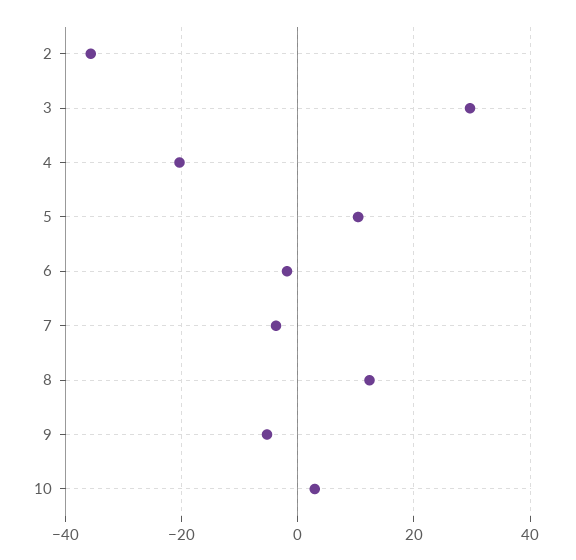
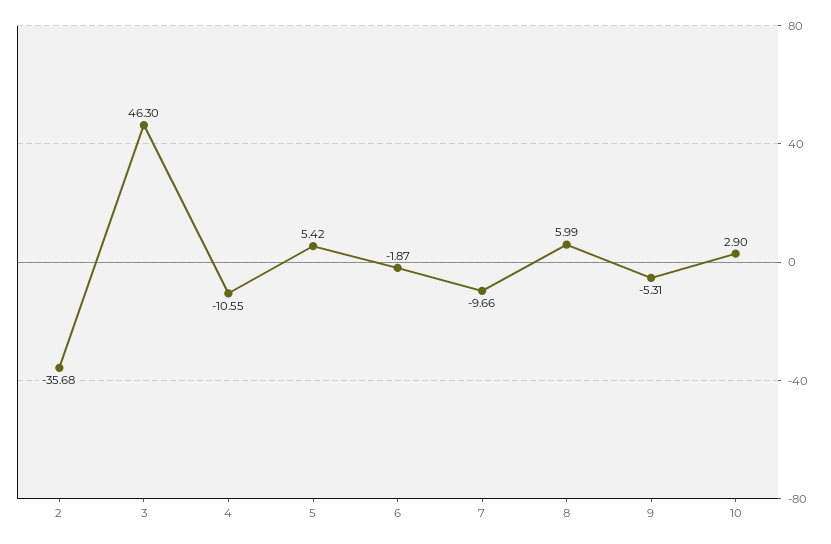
  {
    "2": -35.68,
-   "3": 30,
+   "3": 46.3,
-   "4": -20,
+   "4": -10.55,
-   "5": 10,
+   "5": 5.42,
    "6": -1.87,
-   "7": -4,
+   "7": -9.66,
-   "8": 12,
+   "8": 5.99,
    "9": -5.31,
    "10": 2.9
  }

